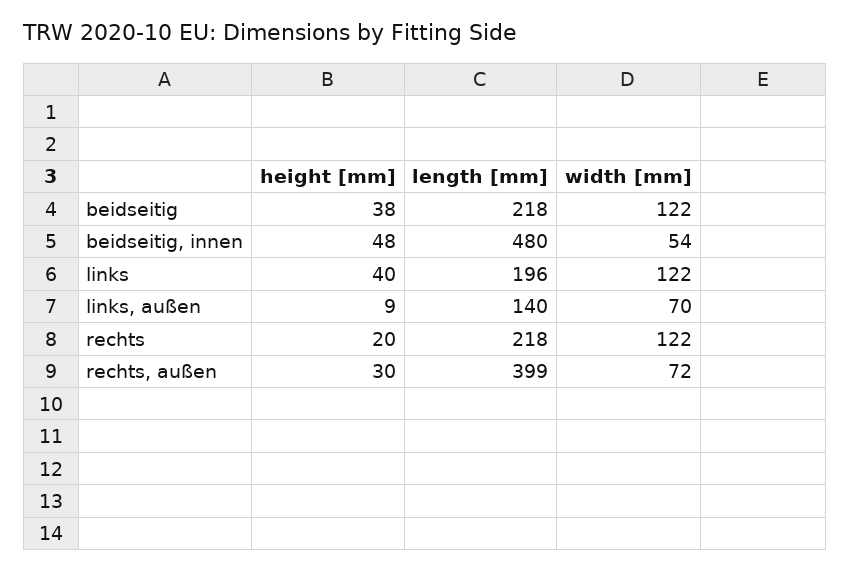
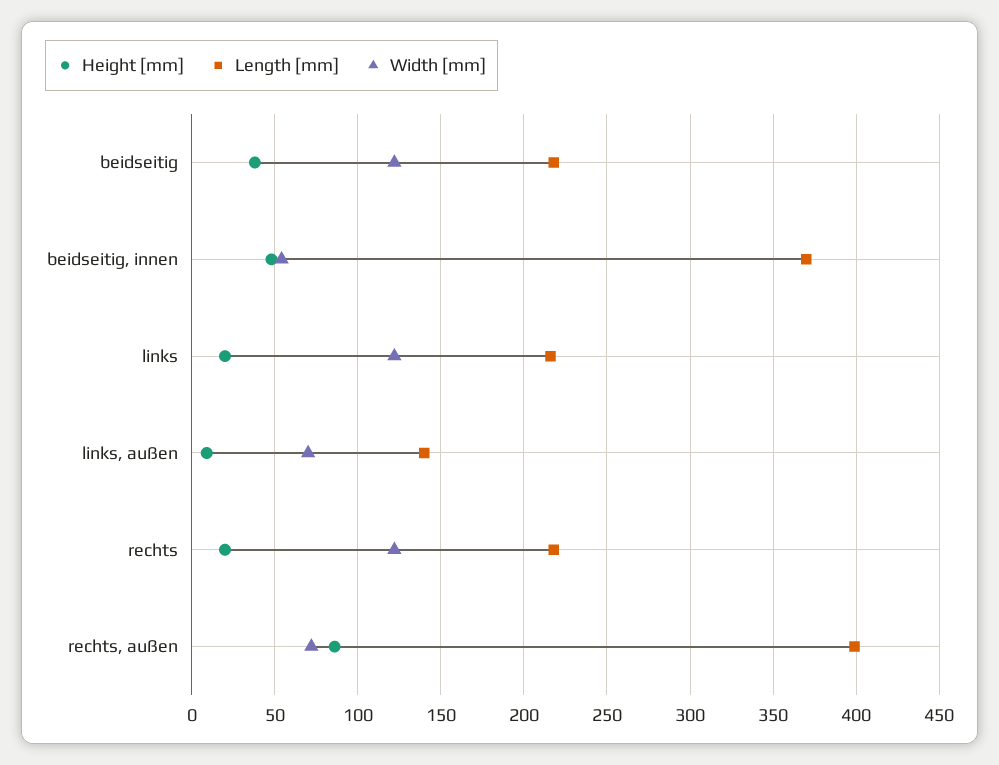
  {
    "height [mm]": {
      "beidseitig": 38,
      "beidseitig, innen": 48,
-     "links": 40,
+     "links": 20,
      "links, außen": 9,
      "rechts": 20,
-     "rechts, außen": 30
+     "rechts, außen": 85
    },
    "length [mm]": {
      "beidseitig": 218,
-     "beidseitig, innen": 480,
+     "beidseitig, innen": 370,
-     "links": 196,
+     "links": 215,
      "links, außen": 140,
      "rechts": 218,
      "rechts, außen": 399
    },
    "width [mm]": {
      "beidseitig": 122,
      "beidseitig, innen": 54,
      "links": 122,
      "links, außen": 70,
      "rechts": 122,
      "rechts, außen": 72
    }
  }

